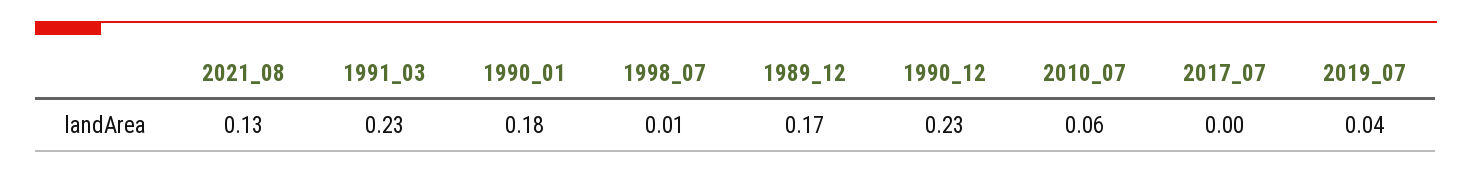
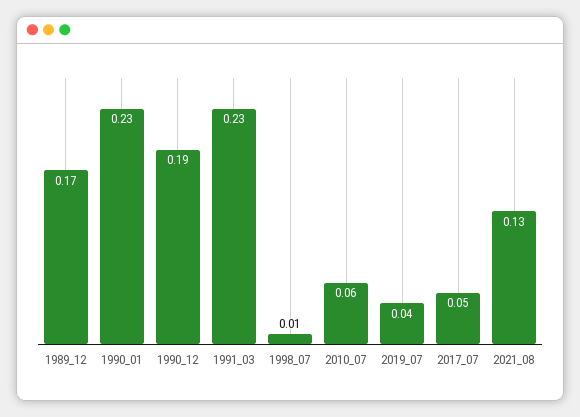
  {
    "2021_08": 0.13,
    "1991_03": 0.23,
-   "1990_01": 0.18,
+   "1990_01": 0.23,
    "1998_07": 0.01,
    "1989_12": 0.17,
-   "1990_12": 0.23,
+   "1990_12": 0.19,
    "2010_07": 0.06,
-   "2017_07": 0,
+   "2017_07": 0.05,
    "2019_07": 0.04
  }

